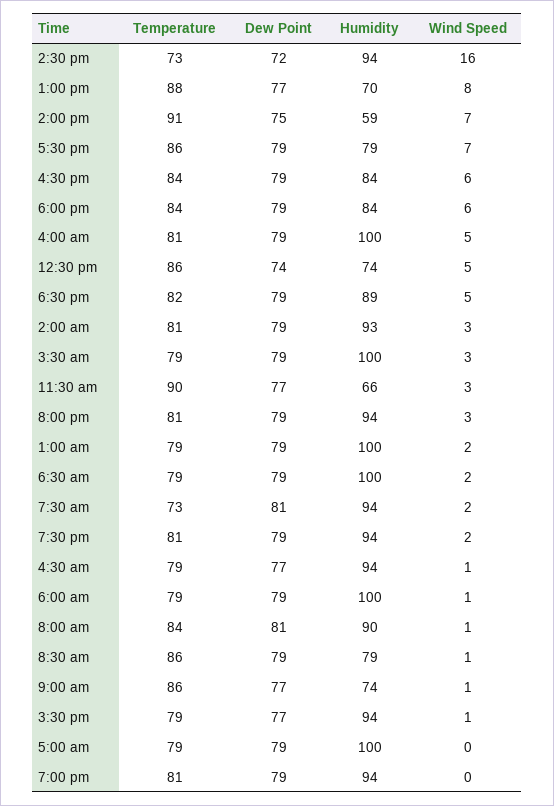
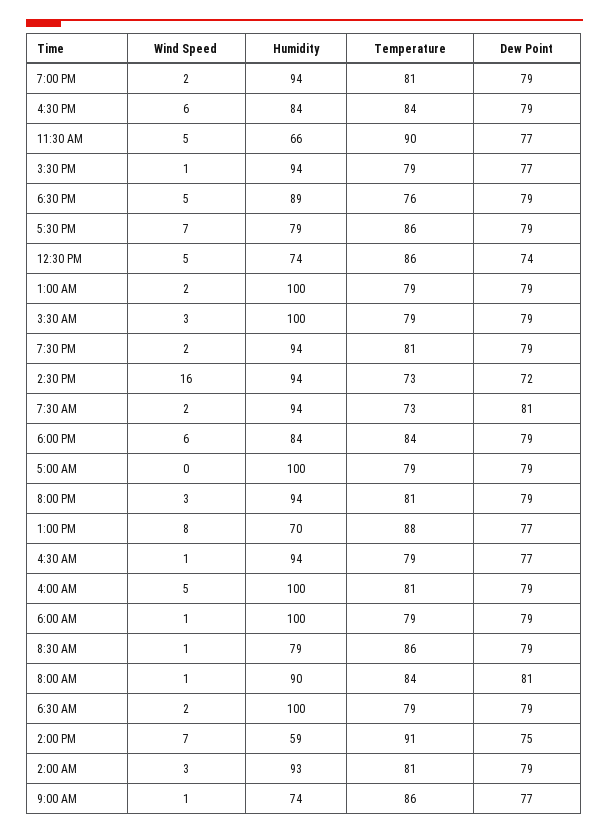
  {
    "Temperature": {
      "2:30 pm": 73,
      "1:00 pm": 88,
      "2:00 pm": 91,
      "5:30 pm": 86,
      "4:30 pm": 84,
      "6:00 pm": 84,
      "4:00 am": 81,
      "12:30 pm": 86,
-     "6:30 pm": 82,
+     "6:30 pm": 76,
      "2:00 am": 81,
      "3:30 am": 79,
      "11:30 am": 90,
      "8:00 pm": 81,
      "1:00 am": 79,
      "6:30 am": 79,
      "7:30 am": 73,
      "7:30 pm": 81,
      "4:30 am": 79,
      "6:00 am": 79,
      "8:00 am": 84,
      "8:30 am": 86,
      "9:00 am": 86,
      "3:30 pm": 79,
      "5:00 am": 79,
      "7:00 pm": 81
    },
    "Dew Point": {
      "2:30 pm": 72,
      "1:00 pm": 77,
      "2:00 pm": 75,
      "5:30 pm": 79,
      "4:30 pm": 79,
      "6:00 pm": 79,
      "4:00 am": 79,
      "12:30 pm": 74,
      "6:30 pm": 79,
      "2:00 am": 79,
      "3:30 am": 79,
      "11:30 am": 77,
      "8:00 pm": 79,
      "1:00 am": 79,
      "6:30 am": 79,
      "7:30 am": 81,
      "7:30 pm": 79,
      "4:30 am": 77,
      "6:00 am": 79,
      "8:00 am": 81,
      "8:30 am": 79,
      "9:00 am": 77,
      "3:30 pm": 77,
      "5:00 am": 79,
      "7:00 pm": 79
    },
    "Humidity": {
      "2:30 pm": 94,
      "1:00 pm": 70,
      "2:00 pm": 59,
      "5:30 pm": 79,
      "4:30 pm": 84,
      "6:00 pm": 84,
      "4:00 am": 100,
      "12:30 pm": 74,
      "6:30 pm": 89,
      "2:00 am": 93,
      "3:30 am": 100,
      "11:30 am": 66,
      "8:00 pm": 94,
      "1:00 am": 100,
      "6:30 am": 100,
      "7:30 am": 94,
      "7:30 pm": 94,
      "4:30 am": 94,
      "6:00 am": 100,
      "8:00 am": 90,
      "8:30 am": 79,
      "9:00 am": 74,
      "3:30 pm": 94,
      "5:00 am": 100,
      "7:00 pm": 94
    },
    "Wind Speed": {
      "2:30 pm": 16,
      "1:00 pm": 8,
      "2:00 pm": 7,
      "5:30 pm": 7,
      "4:30 pm": 6,
      "6:00 pm": 6,
      "4:00 am": 5,
      "12:30 pm": 5,
      "6:30 pm": 5,
      "2:00 am": 3,
      "3:30 am": 3,
-     "11:30 am": 3,
+     "11:30 am": 5,
      "8:00 pm": 3,
      "1:00 am": 2,
      "6:30 am": 2,
      "7:30 am": 2,
      "7:30 pm": 2,
      "4:30 am": 1,
      "6:00 am": 1,
      "8:00 am": 1,
      "8:30 am": 1,
      "9:00 am": 1,
      "3:30 pm": 1,
      "5:00 am": 0,
-     "7:00 pm": 0
+     "7:00 pm": 2
    }
  }

